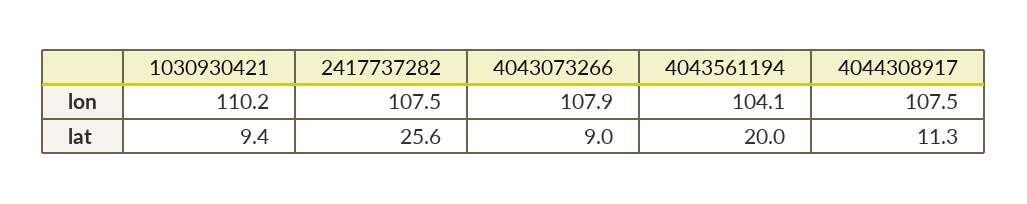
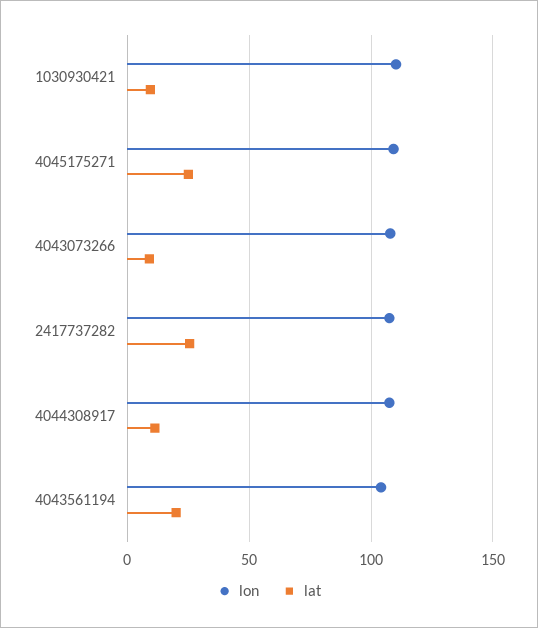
  {
    "lon": {
      "1030930421": 110.2,
      "2417737282": 107.5,
      "4043073266": 107.9,
      "4043561194": 104.1,
-     "4044308917": 107.5
+     "4044308917": 107.5,
+     "4045175271": 110
    },
    "lat": {
      "1030930421": 9.4,
      "2417737282": 25.6,
      "4043073266": 9,
      "4043561194": 20,
-     "4044308917": 11.3
+     "4044308917": 11.3,
+     "4045175271": 25
    }
  }

